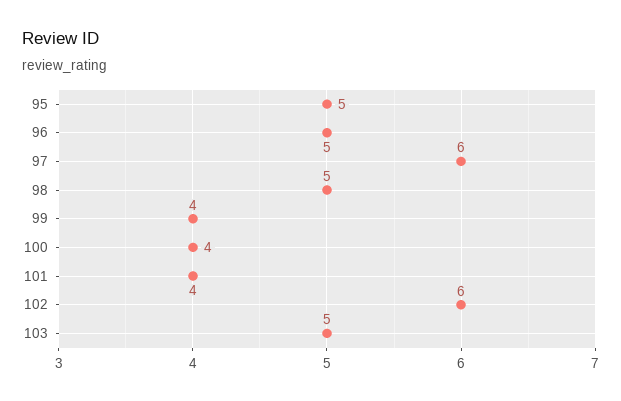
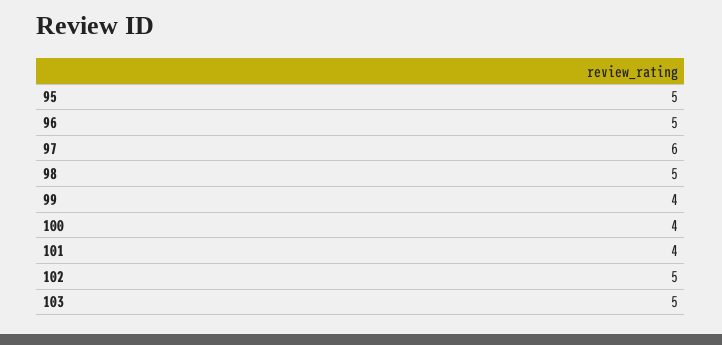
  {
    "95": 5,
    "96": 5,
    "97": 6,
    "98": 5,
    "99": 4,
    "100": 4,
    "101": 4,
-   "102": 6,
+   "102": 5,
    "103": 5
  }

